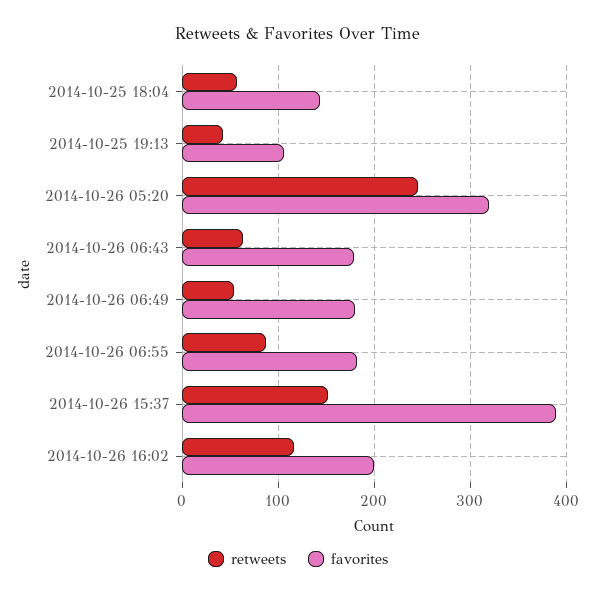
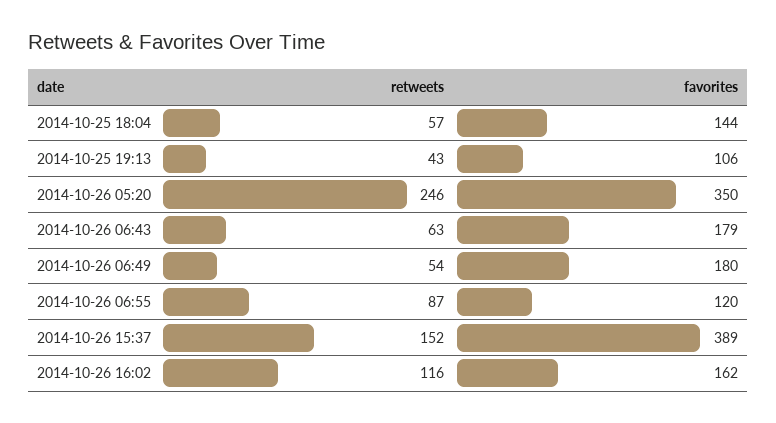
  {
    "retweets": {
      "2014-10-25 18:04": 57,
      "2014-10-25 19:13": 43,
      "2014-10-26 05:20": 246,
      "2014-10-26 06:43": 63,
      "2014-10-26 06:49": 54,
      "2014-10-26 06:55": 87,
      "2014-10-26 15:37": 152,
      "2014-10-26 16:02": 116
    },
    "favorites": {
      "2014-10-25 18:04": 144,
      "2014-10-25 19:13": 106,
-     "2014-10-26 05:20": 320,
+     "2014-10-26 05:20": 350,
      "2014-10-26 06:43": 179,
      "2014-10-26 06:49": 180,
-     "2014-10-26 06:55": 180,
+     "2014-10-26 06:55": 120,
      "2014-10-26 15:37": 389,
-     "2014-10-26 16:02": 200
+     "2014-10-26 16:02": 162
    }
  }

